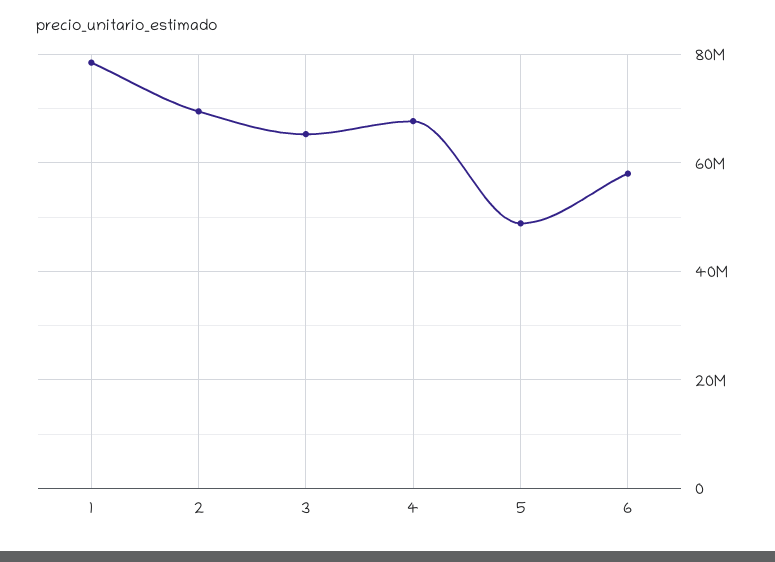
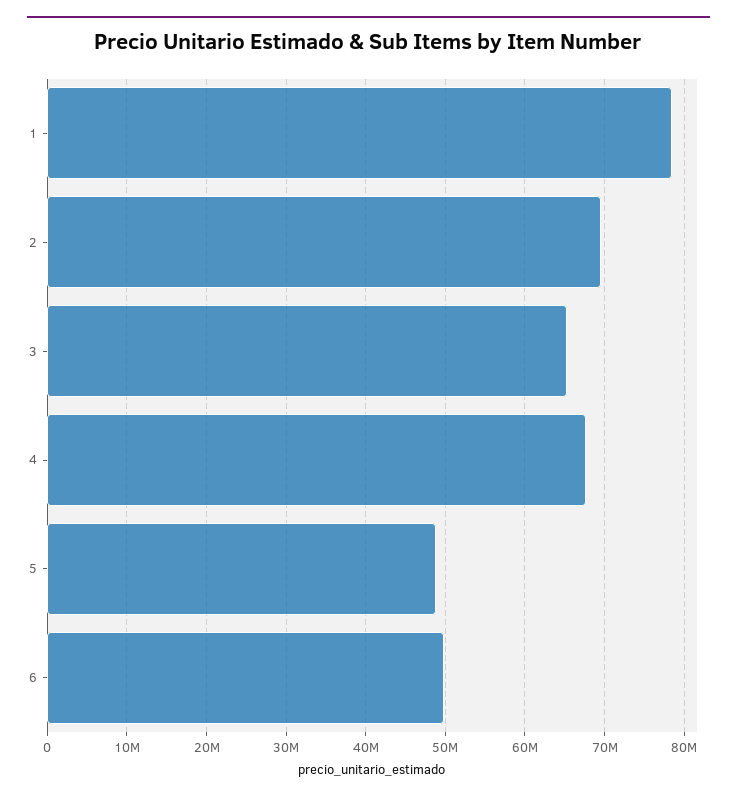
  {
    "1": 79000000,
    "2": 70000000,
    "3": 65000000,
    "4": 68000000,
    "5": 49000000,
-   "6": 58000000
+   "6": 50000000
  }

